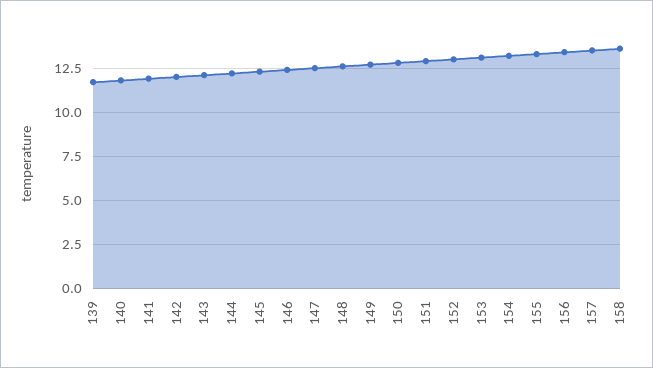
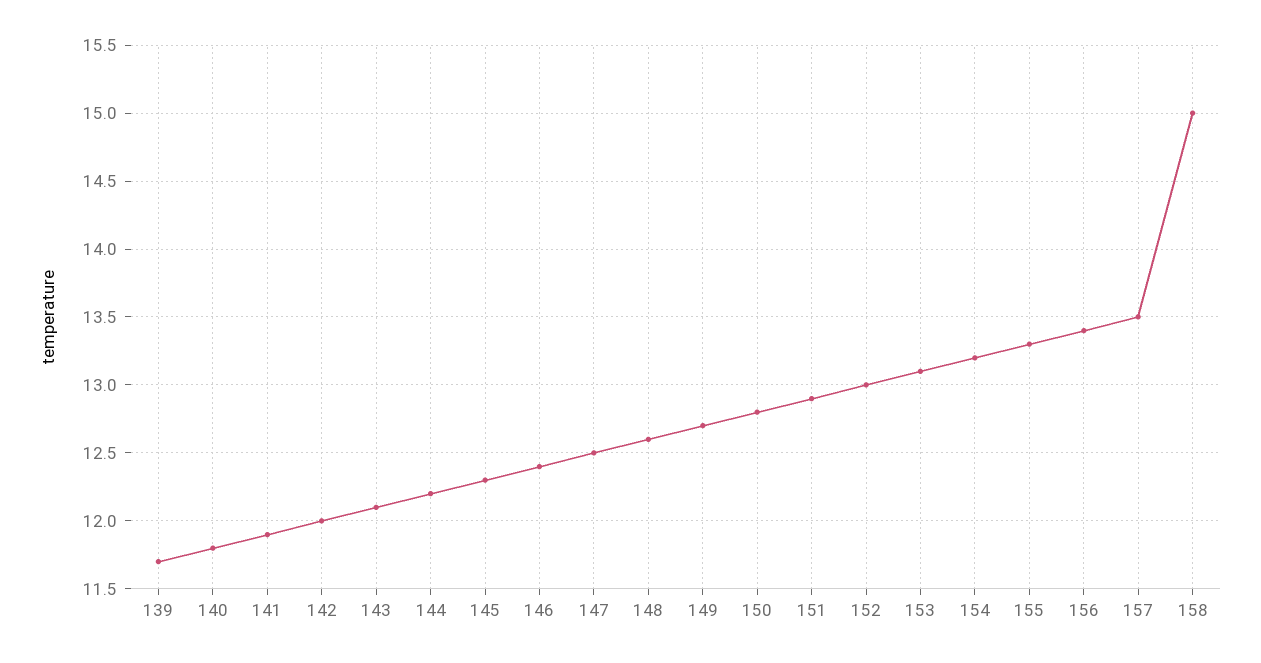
  {
    "139": 11.7,
    "140": 11.8,
    "141": 11.9,
    "142": 12,
    "143": 12.1,
    "144": 12.2,
    "145": 12.3,
    "146": 12.4,
    "147": 12.5,
    "148": 12.6,
    "149": 12.7,
    "150": 12.8,
    "151": 12.9,
    "152": 13,
    "153": 13.1,
    "154": 13.2,
    "155": 13.3,
    "156": 13.4,
    "157": 13.5,
-   "158": 13.5
+   "158": 15
  }

